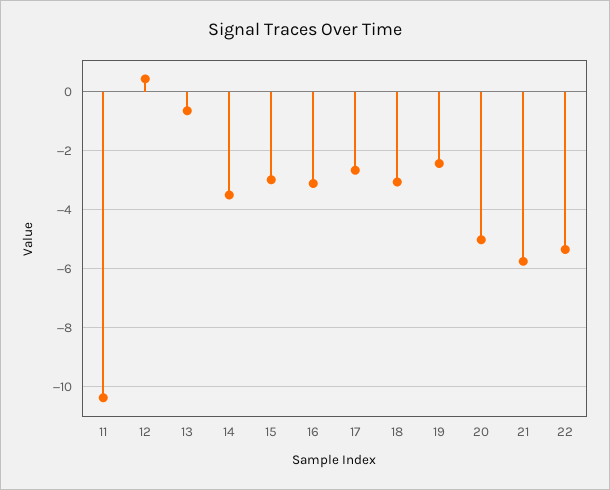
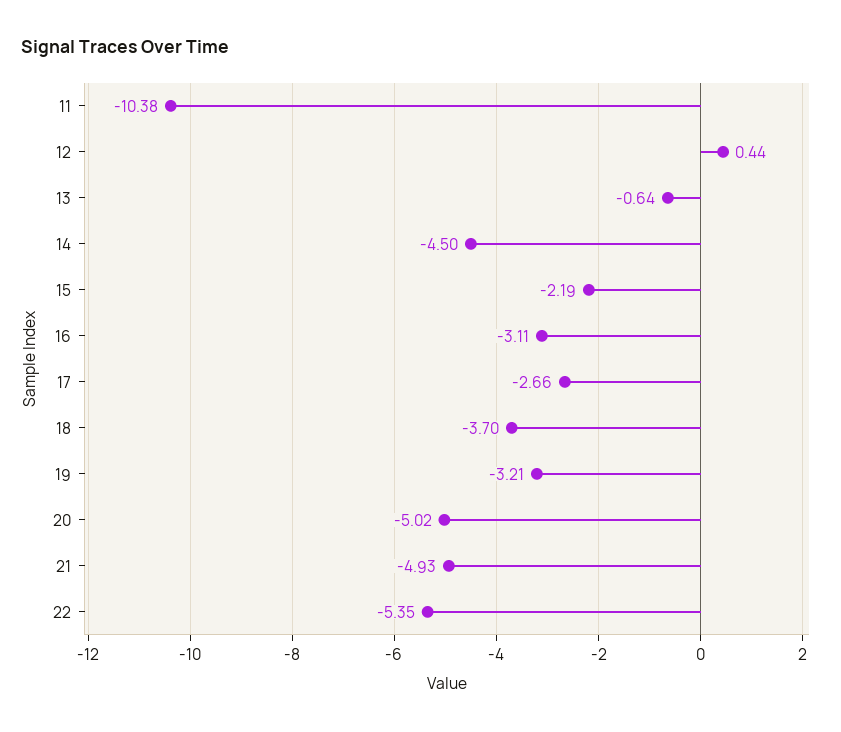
  {
    "11": -10.38,
    "12": 0.44,
    "13": -0.64,
-   "14": -3.5,
+   "14": -4.5,
-   "15": -3,
+   "15": -2.19,
    "16": -3.11,
    "17": -2.66,
-   "18": -3,
+   "18": -3.7,
-   "19": -2.5,
+   "19": -3.21,
    "20": -5.02,
-   "21": -5.75,
+   "21": -4.93,
    "22": -5.35
  }

